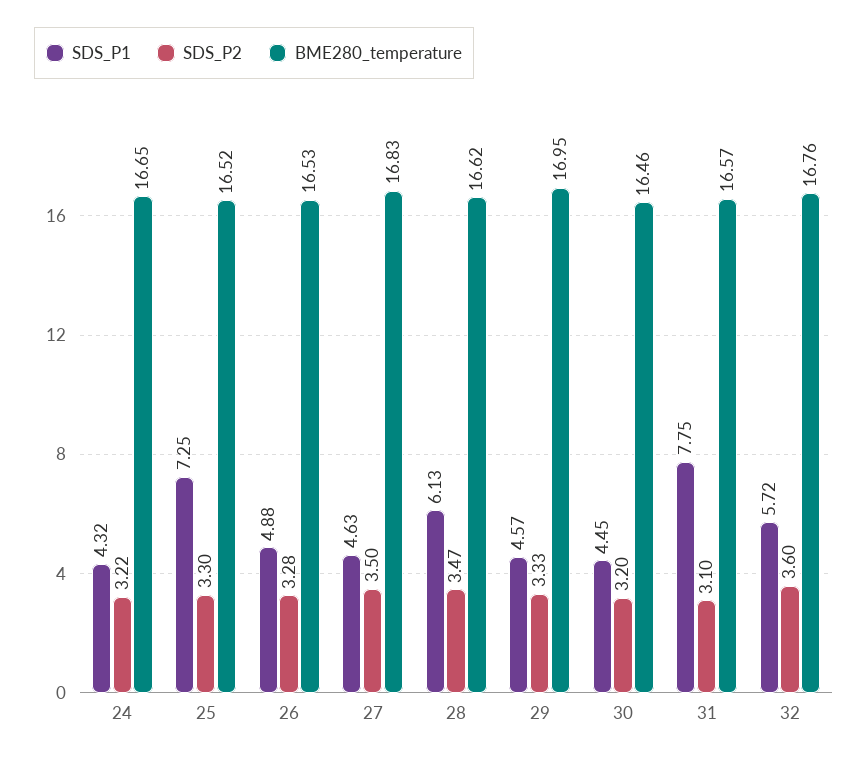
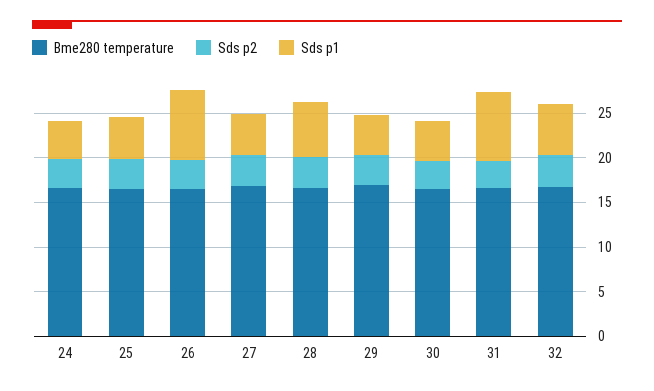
  {
    "SDS_P1": {
      "24": 4.32,
-     "25": 7.25,
+     "25": 5,
-     "26": 4.88,
+     "26": 8,
      "27": 4.63,
      "28": 6.13,
      "29": 4.57,
      "30": 4.45,
      "31": 7.75,
      "32": 5.72
    },
    "SDS_P2": {
      "24": 3.22,
      "25": 3.3,
      "26": 3.28,
      "27": 3.5,
      "28": 3.47,
      "29": 3.33,
      "30": 3.2,
      "31": 3.1,
      "32": 3.6
    },
    "BME280_temperature": {
      "24": 16.65,
      "25": 16.52,
      "26": 16.53,
      "27": 16.83,
      "28": 16.62,
      "29": 16.95,
      "30": 16.46,
      "31": 16.57,
      "32": 16.76
    }
  }

